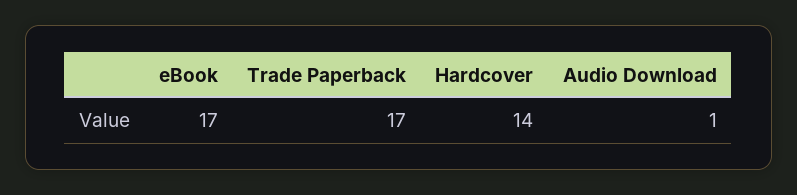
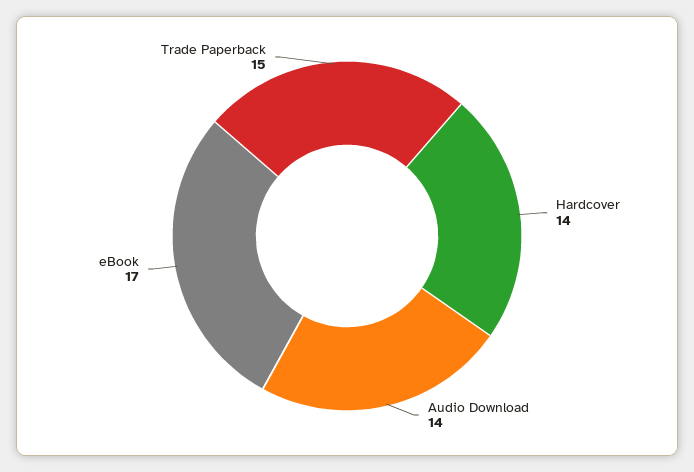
  {
    "eBook": 17,
-   "Trade Paperback": 17,
+   "Trade Paperback": 15,
    "Hardcover": 14,
-   "Audio Download": 1
+   "Audio Download": 14
  }

